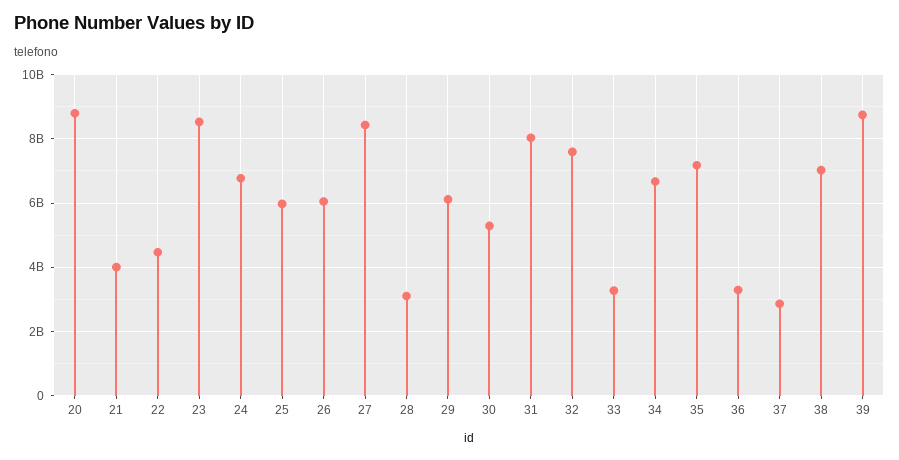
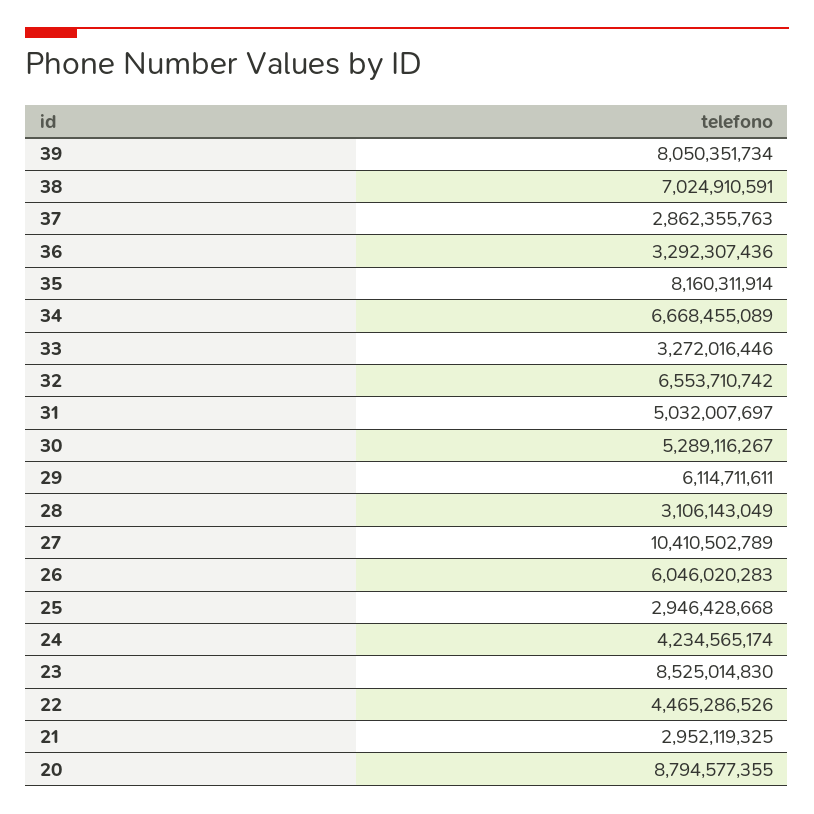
  {
    "20": 8794577355,
-   "21": 4000000000,
+   "21": 2952119325,
    "22": 4465286526,
    "23": 8525014830,
-   "24": 6800000000,
+   "24": 4234565174,
-   "25": 6000000000,
+   "25": 2946428668,
    "26": 6046020283,
-   "27": 8400000000,
+   "27": 10410502789,
    "28": 3106143049,
    "29": 6114711611,
    "30": 5289116267,
-   "31": 8000000000,
+   "31": 5032007697,
-   "32": 7600000000,
+   "32": 6553710742,
    "33": 3272016446,
    "34": 6668455089,
-   "35": 7200000000,
+   "35": 8160311914,
    "36": 3292307436,
    "37": 2862355763,
    "38": 7024910591,
-   "39": 8800000000
+   "39": 8050351734
  }

